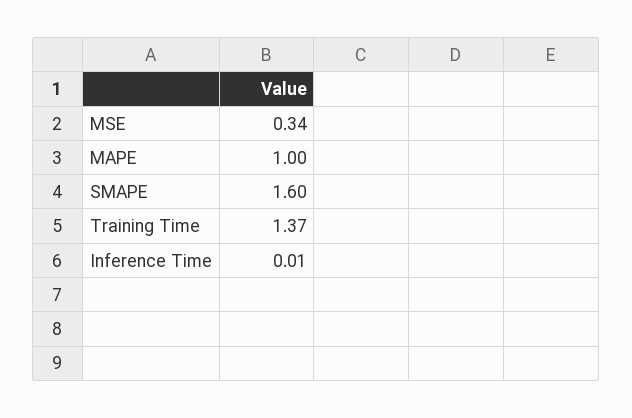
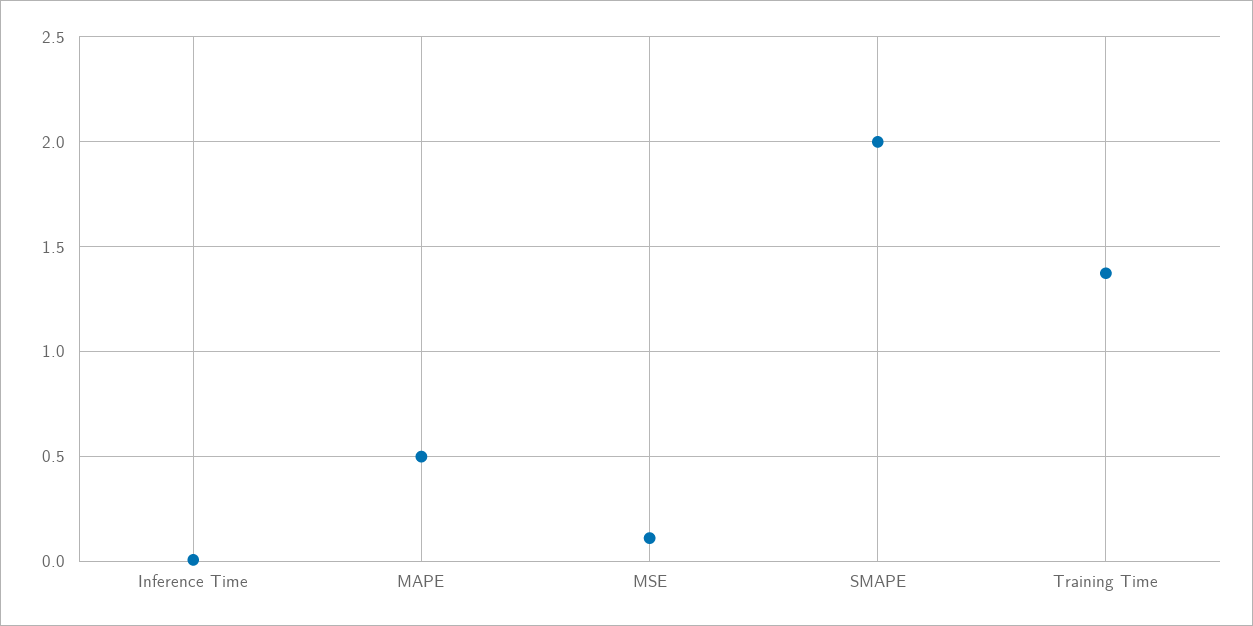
  {
-   "MSE": 0.34,
+   "MSE": 0.1,
-   "MAPE": 1,
+   "MAPE": 0.5,
-   "SMAPE": 1.6,
+   "SMAPE": 2,
    "Training Time": 1.37,
    "Inference Time": 0.01
  }

